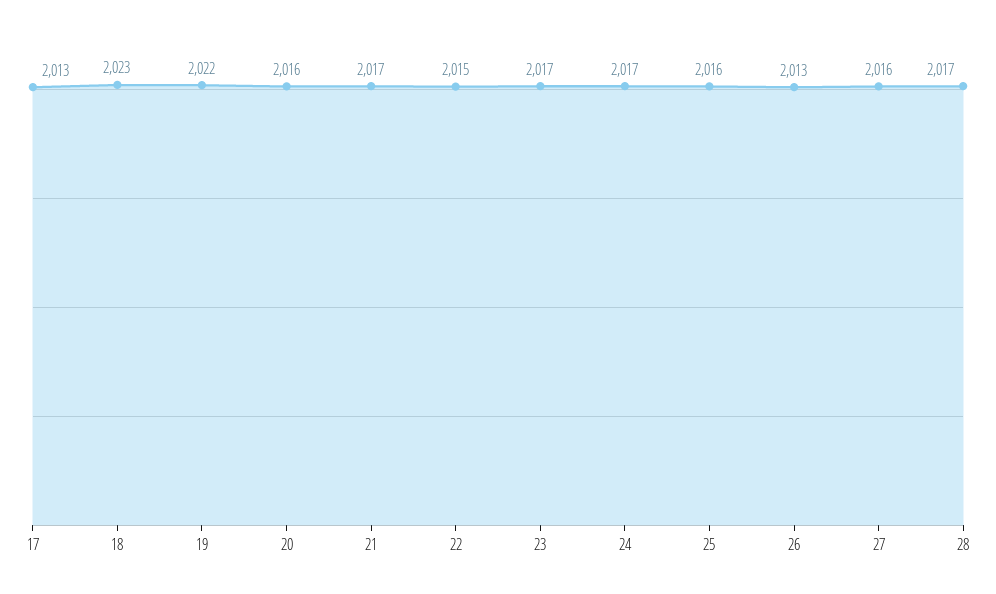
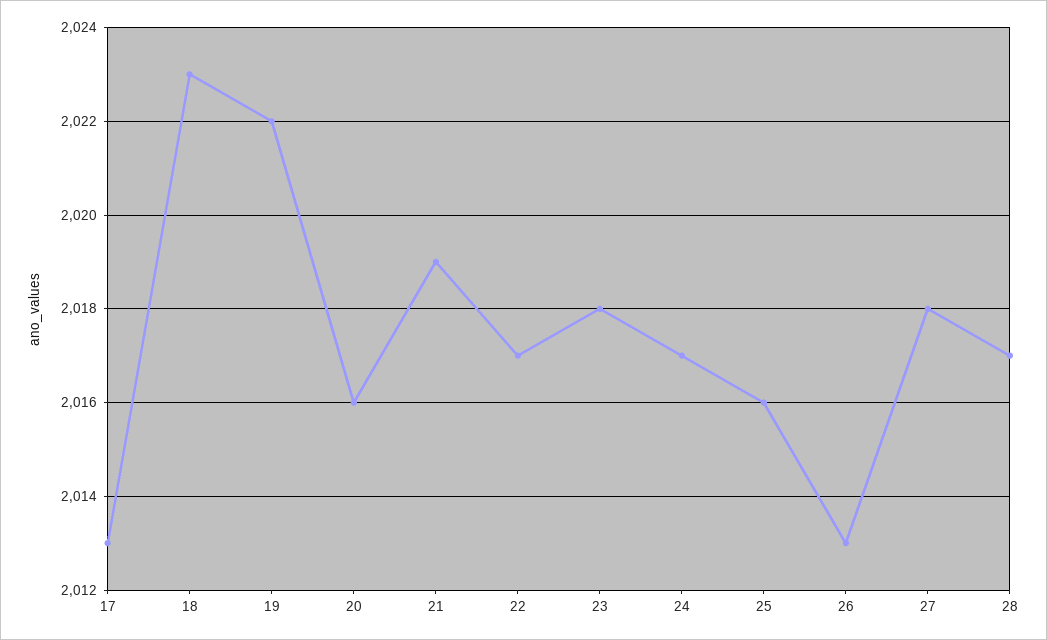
  {
    "17": 2013,
    "18": 2023,
    "19": 2022,
    "20": 2016,
-   "21": 2017,
+   "21": 2019,
-   "22": 2015,
+   "22": 2017,
-   "23": 2017,
+   "23": 2018,
    "24": 2017,
    "25": 2016,
    "26": 2013,
-   "27": 2016,
+   "27": 2018,
    "28": 2017
  }

